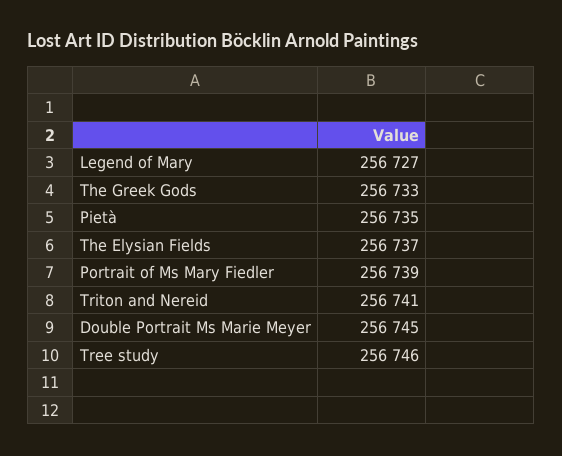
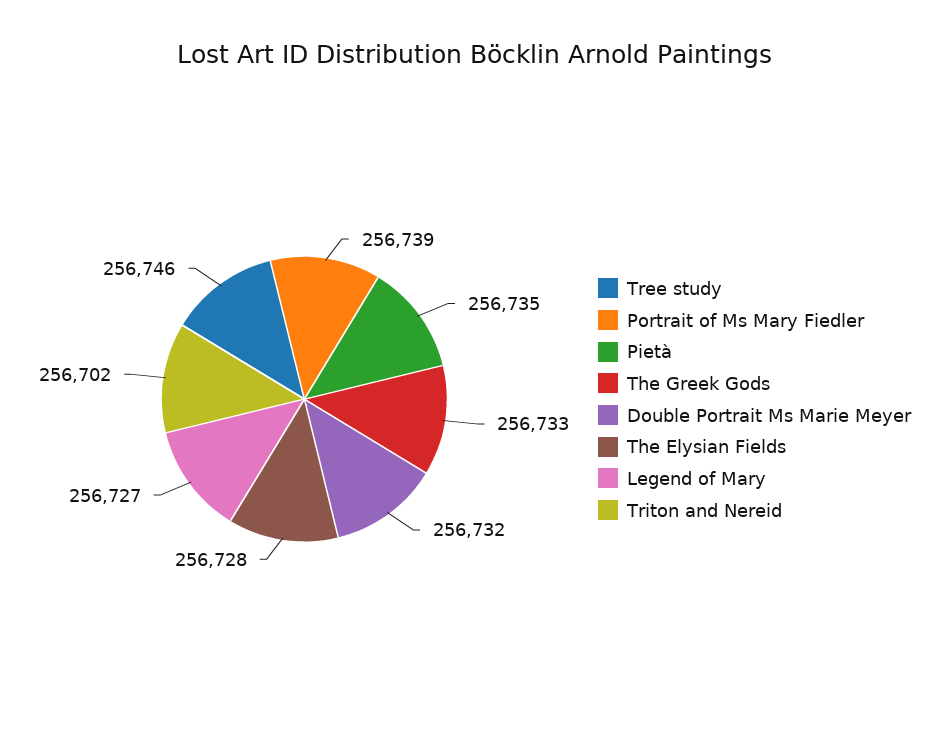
  {
    "Legend of Mary": 256727,
    "The Greek Gods": 256733,
    "Pietà": 256735,
-   "The Elysian Fields": 256737,
+   "The Elysian Fields": 256728,
    "Portrait of Ms Mary Fiedler": 256739,
-   "Triton and Nereid": 256741,
+   "Triton and Nereid": 256702,
-   "Double Portrait Ms Marie Meyer": 256745,
+   "Double Portrait Ms Marie Meyer": 256732,
    "Tree study": 256746
  }

